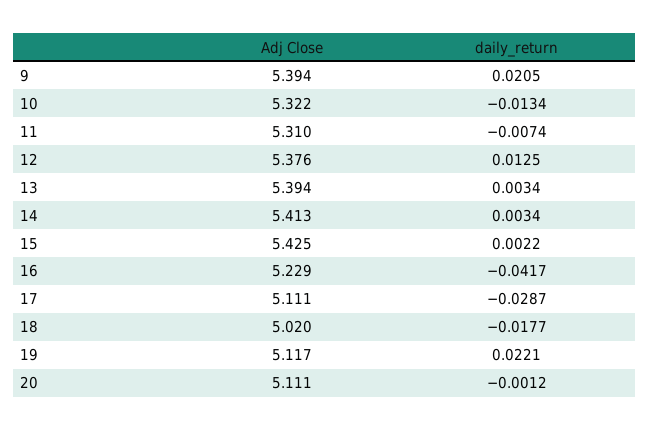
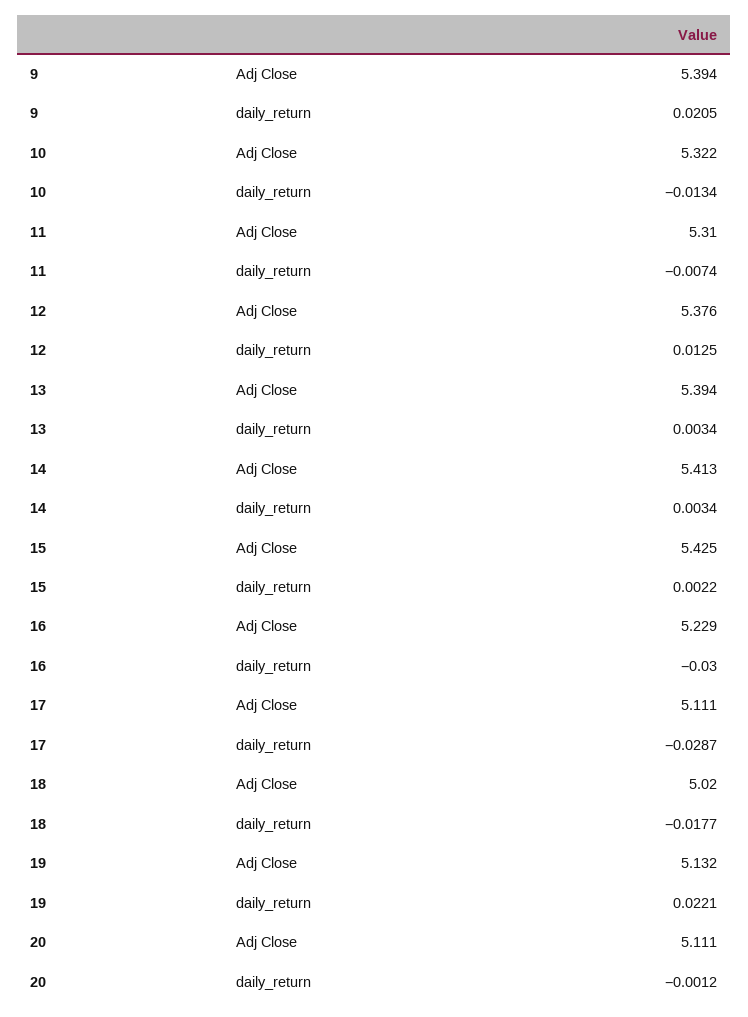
  {
    "Adj Close": {
      "9": 5.394,
      "10": 5.322,
      "11": 5.31,
      "12": 5.376,
      "13": 5.394,
      "14": 5.413,
      "15": 5.425,
      "16": 5.229,
      "17": 5.111,
      "18": 5.02,
-     "19": 5.117,
+     "19": 5.132,
      "20": 5.111
    },
    "daily_return": {
      "9": 0.0205,
      "10": -0.0134,
      "11": -0.0074,
      "12": 0.0125,
      "13": 0.0034,
      "14": 0.0034,
      "15": 0.0022,
-     "16": -0.0417,
+     "16": -0.03,
      "17": -0.0287,
      "18": -0.0177,
      "19": 0.0221,
      "20": -0.0012
    }
  }

